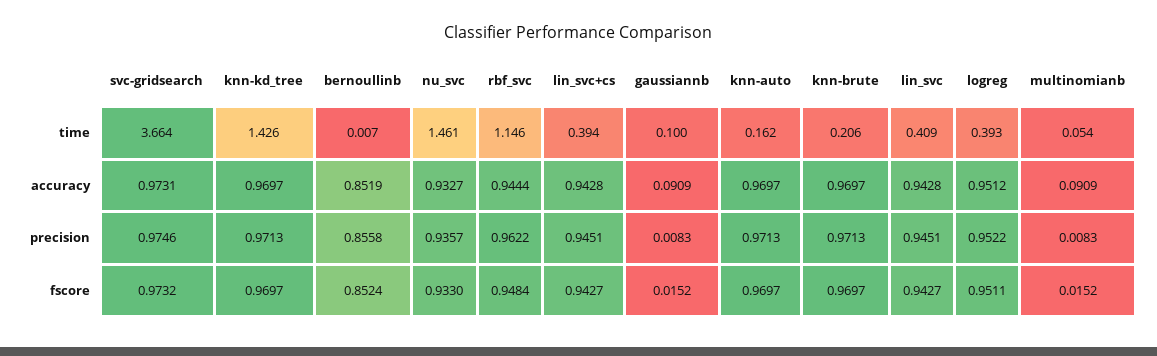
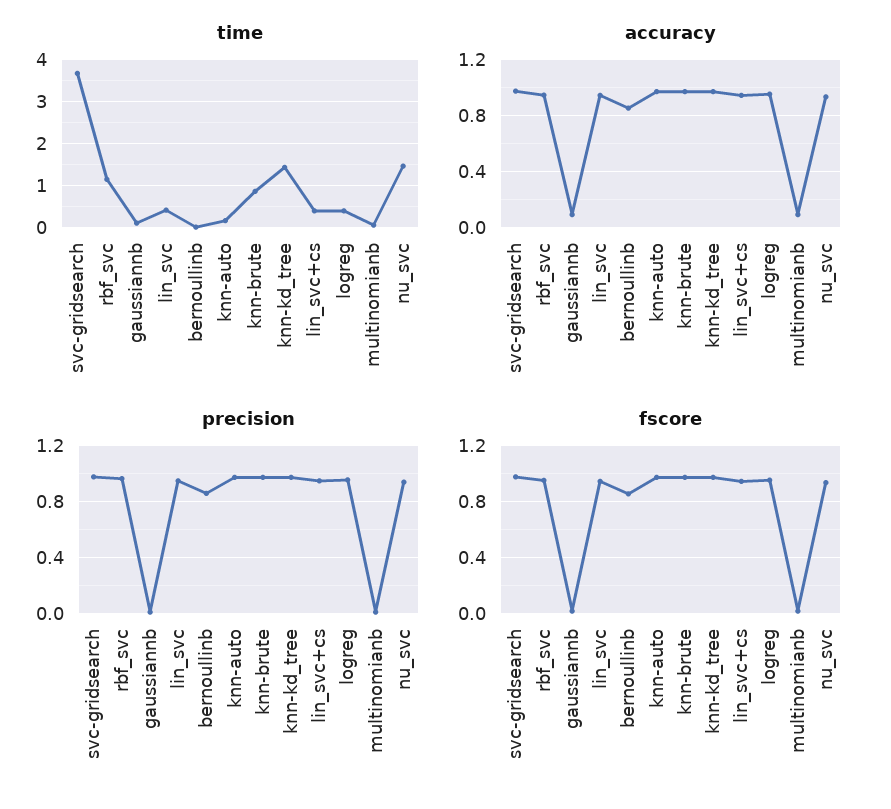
  {
    "time": {
      "svc-gridsearch": 3.664,
      "knn-kd_tree": 1.426,
      "bernoullinb": 0.007,
      "nu_svc": 1.461,
      "rbf_svc": 1.146,
      "lin_svc+cs": 0.394,
      "gaussiannb": 0.1,
      "knn-auto": 0.162,
-     "knn-brute": 0.206,
+     "knn-brute": 0.8,
      "lin_svc": 0.409,
      "logreg": 0.393,
      "multinomianb": 0.054
    },
    "accuracy": {
      "svc-gridsearch": 0.9731,
      "knn-kd_tree": 0.9697,
      "bernoullinb": 0.8519,
      "nu_svc": 0.9327,
      "rbf_svc": 0.9444,
      "lin_svc+cs": 0.9428,
      "gaussiannb": 0.0909,
      "knn-auto": 0.9697,
      "knn-brute": 0.9697,
      "lin_svc": 0.9428,
      "logreg": 0.9512,
      "multinomianb": 0.0909
    },
    "precision": {
      "svc-gridsearch": 0.9746,
      "knn-kd_tree": 0.9713,
      "bernoullinb": 0.8558,
      "nu_svc": 0.9357,
      "rbf_svc": 0.9622,
      "lin_svc+cs": 0.9451,
      "gaussiannb": 0.0083,
      "knn-auto": 0.9713,
      "knn-brute": 0.9713,
      "lin_svc": 0.9451,
      "logreg": 0.9522,
      "multinomianb": 0.0083
    },
    "fscore": {
      "svc-gridsearch": 0.9732,
      "knn-kd_tree": 0.9697,
      "bernoullinb": 0.8524,
      "nu_svc": 0.933,
      "rbf_svc": 0.9484,
      "lin_svc+cs": 0.9427,
      "gaussiannb": 0.0152,
      "knn-auto": 0.9697,
      "knn-brute": 0.9697,
      "lin_svc": 0.9427,
      "logreg": 0.9511,
      "multinomianb": 0.0152
    }
  }

